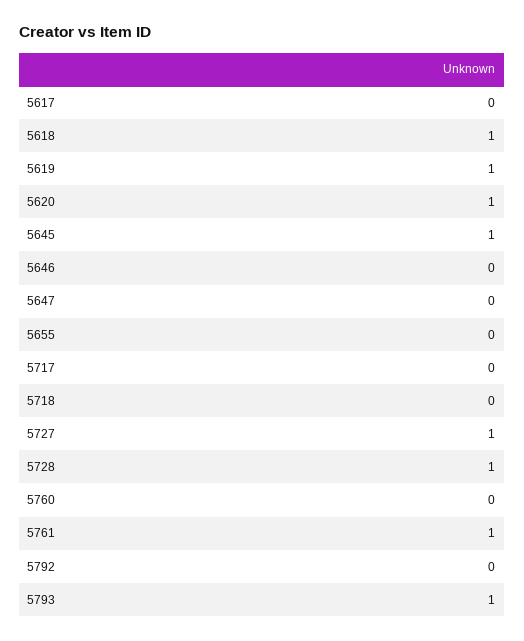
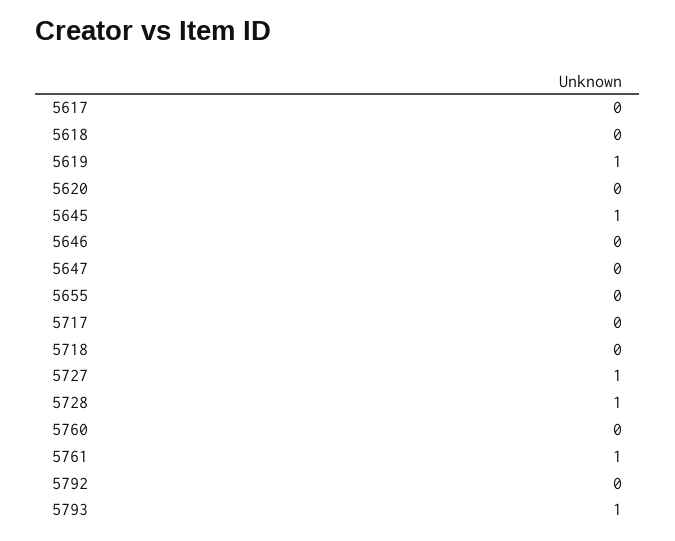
  {
    "5617": 0,
-   "5618": 1,
+   "5618": 0,
    "5619": 1,
-   "5620": 1,
+   "5620": 0,
    "5645": 1,
    "5646": 0,
    "5647": 0,
    "5655": 0,
    "5717": 0,
    "5718": 0,
    "5727": 1,
    "5728": 1,
    "5760": 0,
    "5761": 1,
    "5792": 0,
    "5793": 1
  }

